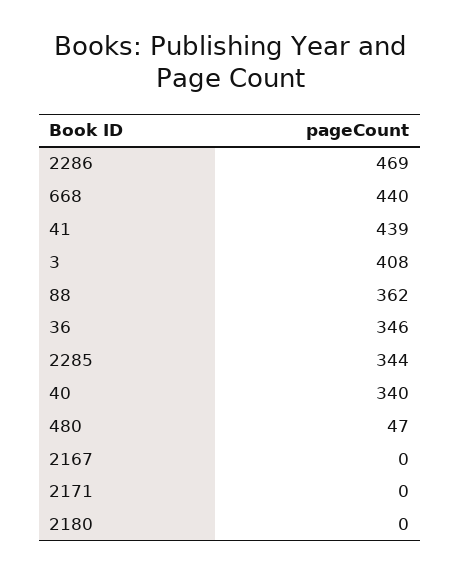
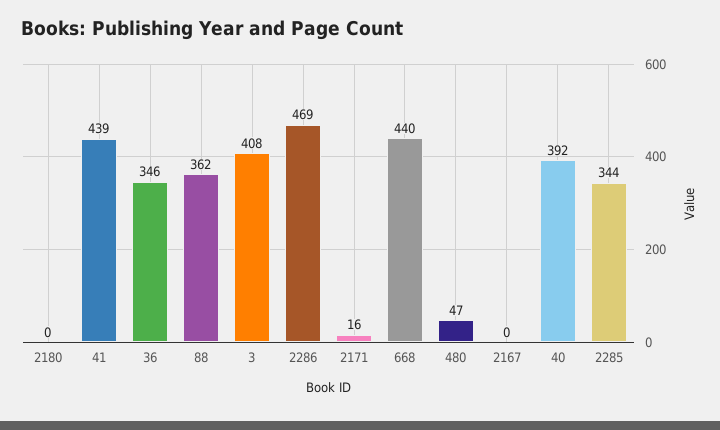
  {
    "2286": 469,
    "668": 440,
    "41": 439,
    "3": 408,
    "88": 362,
    "36": 346,
    "2285": 344,
-   "40": 340,
+   "40": 392,
    "480": 47,
    "2167": 0,
-   "2171": 0,
+   "2171": 16,
    "2180": 0
  }

